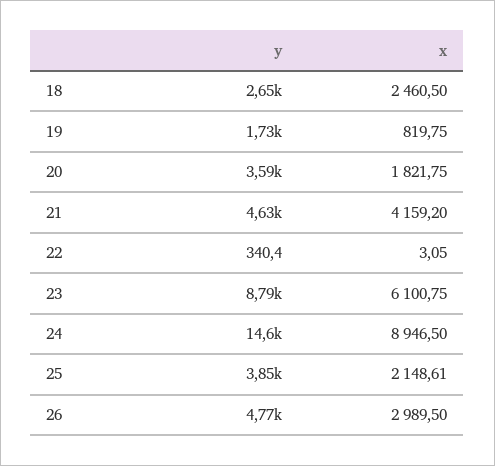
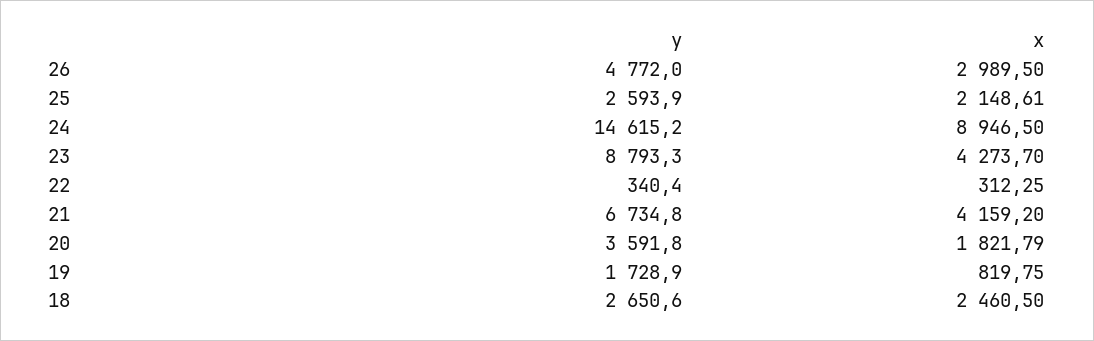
  {
    "y": {
      "18": 2650.6,
      "19": 1728.9,
      "20": 3591.8,
-     "21": 4630,
+     "21": 6734.8,
      "22": 340.4,
      "23": 8793.3,
      "24": 14615.2,
-     "25": 3850,
+     "25": 2593.9,
      "26": 4772
    },
    "x": {
      "18": 2460.5,
      "19": 819.75,
-     "20": 1821.75,
+     "20": 1821.79,
      "21": 4159.2,
-     "22": 3.05,
+     "22": 312.25,
-     "23": 6100.75,
+     "23": 4273.7,
      "24": 8946.5,
      "25": 2148.61,
      "26": 2989.5
    }
  }

